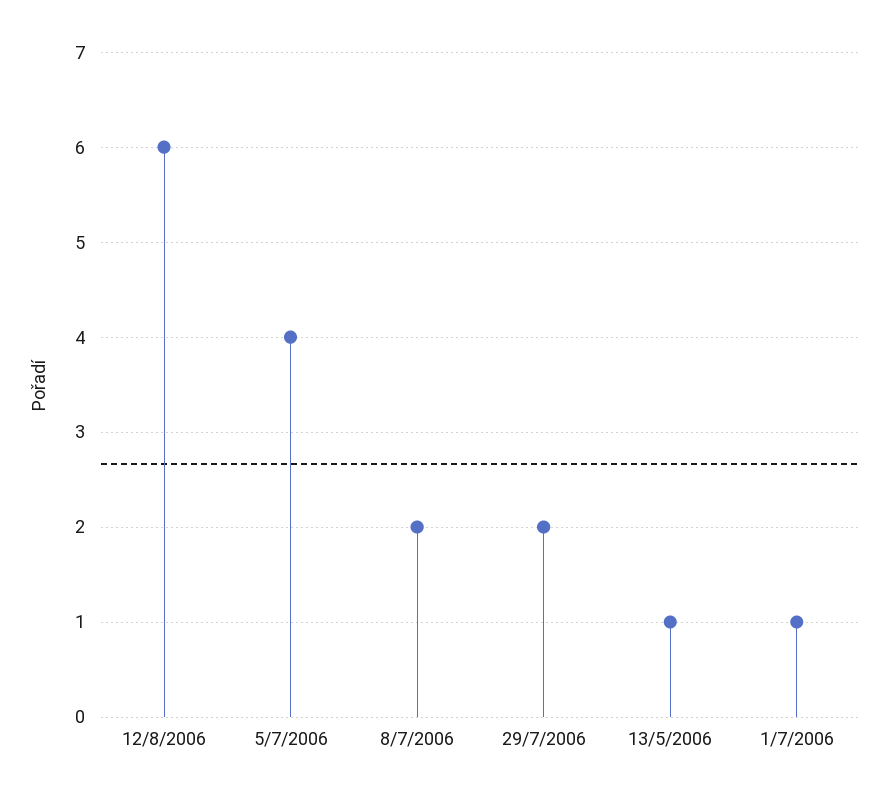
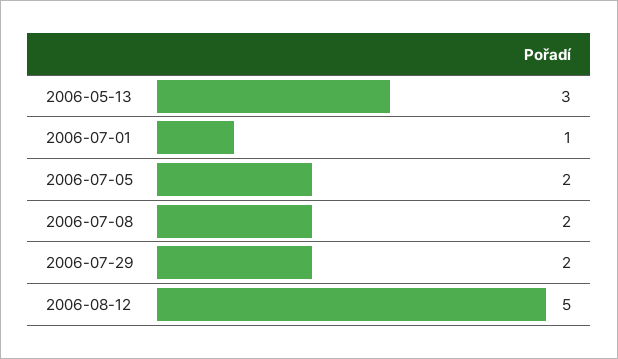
  {
-   "12/8/2006": 6,
+   "12/8/2006": 5,
-   "5/7/2006": 4,
+   "5/7/2006": 2,
    "8/7/2006": 2,
    "29/7/2006": 2,
-   "13/5/2006": 1,
+   "13/5/2006": 3,
    "1/7/2006": 1
  }

